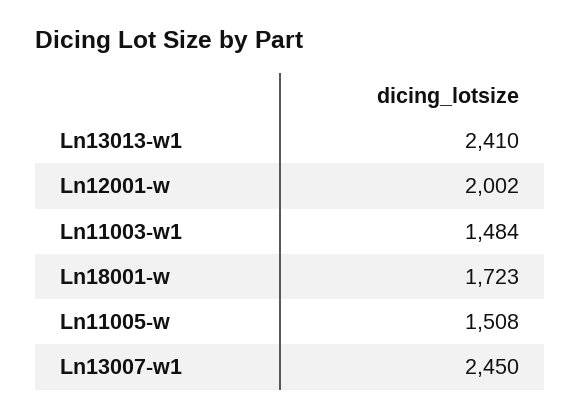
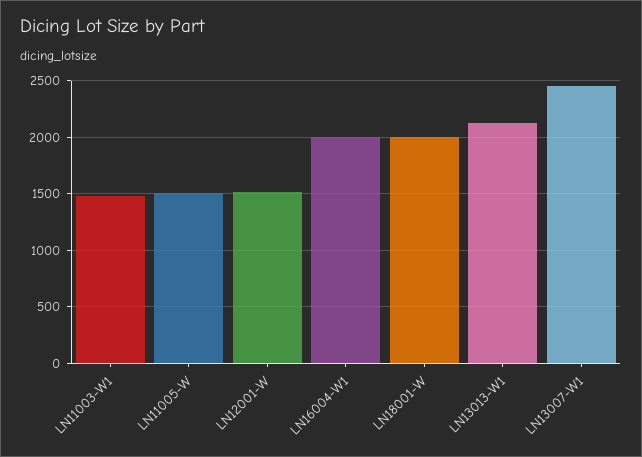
  {
-   "Ln13013-w1": 2410,
+   "Ln13013-w1": 2100,
-   "Ln12001-w": 2002,
+   "Ln12001-w": 1500,
    "Ln11003-w1": 1484,
-   "Ln18001-w": 1723,
+   "Ln18001-w": 2000,
    "Ln11005-w": 1508,
-   "Ln13007-w1": 2450
+   "Ln13007-w1": 2450,
+   "LN16004-W1": 2000
  }

